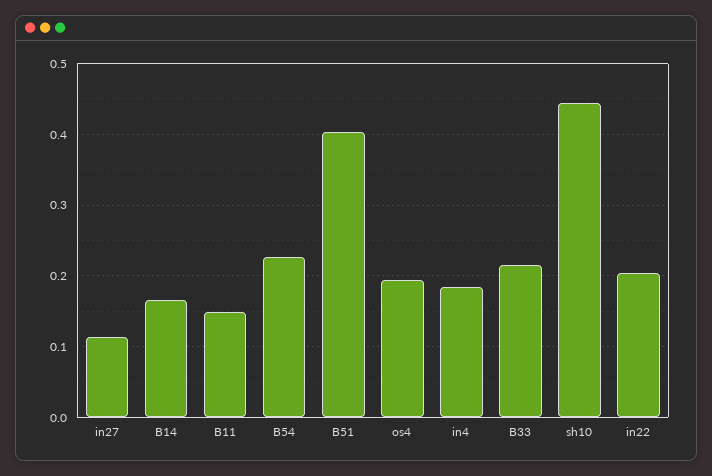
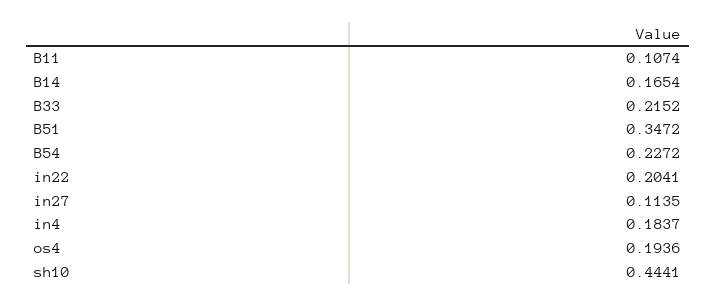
  {
    "in27": 0.1135,
    "B14": 0.1654,
-   "B11": 0.15,
+   "B11": 0.1074,
    "B54": 0.2272,
-   "B51": 0.4,
+   "B51": 0.3472,
    "os4": 0.1936,
    "in4": 0.1837,
    "B33": 0.2152,
    "sh10": 0.4441,
    "in22": 0.2041
  }

